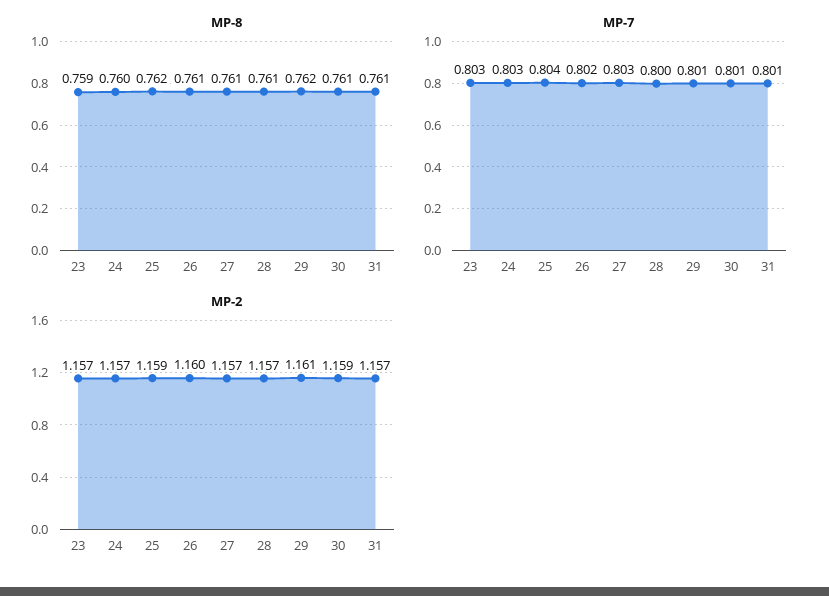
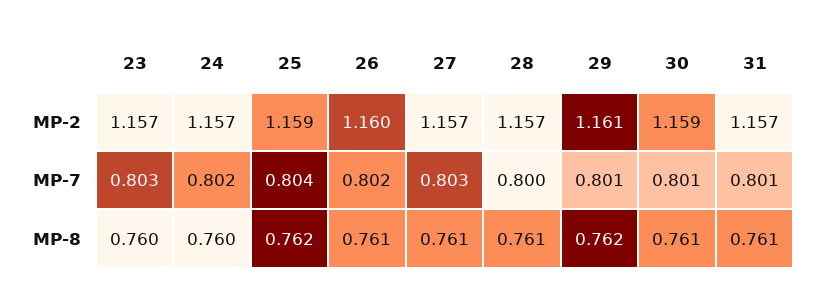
  {
    "MP-8": {
-     "23": 0.759,
+     "23": 0.76,
      "24": 0.76,
      "25": 0.762,
      "26": 0.761,
      "27": 0.761,
      "28": 0.761,
      "29": 0.762,
      "30": 0.761,
      "31": 0.761
    },
    "MP-7": {
      "23": 0.803,
-     "24": 0.803,
+     "24": 0.802,
      "25": 0.804,
      "26": 0.802,
      "27": 0.803,
      "28": 0.8,
      "29": 0.801,
      "30": 0.801,
      "31": 0.801
    },
    "MP-2": {
      "23": 1.157,
      "24": 1.157,
      "25": 1.159,
      "26": 1.16,
      "27": 1.157,
      "28": 1.157,
      "29": 1.161,
      "30": 1.159,
      "31": 1.157
    }
  }

